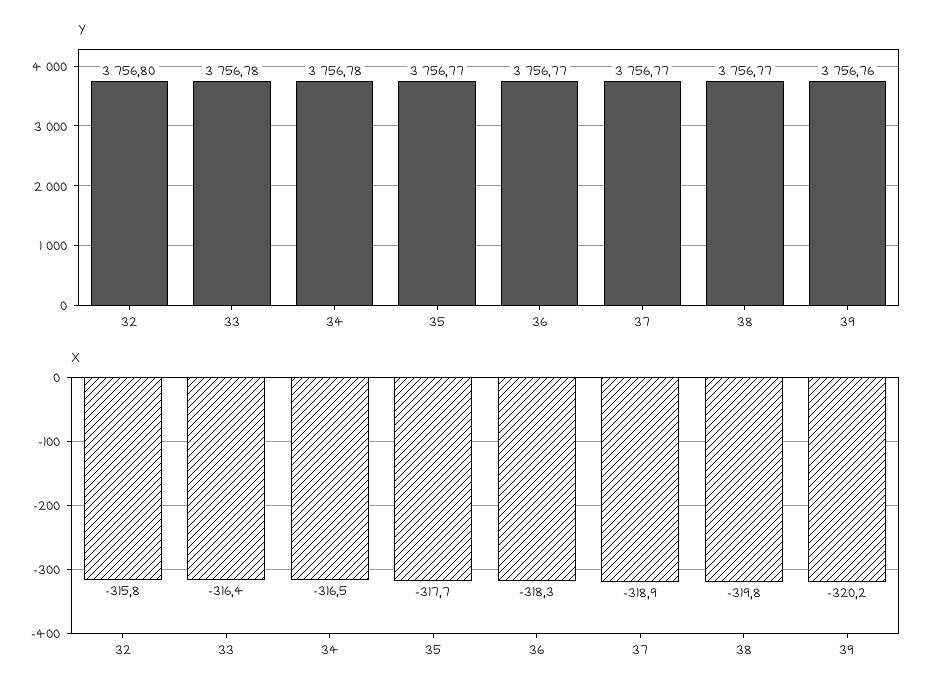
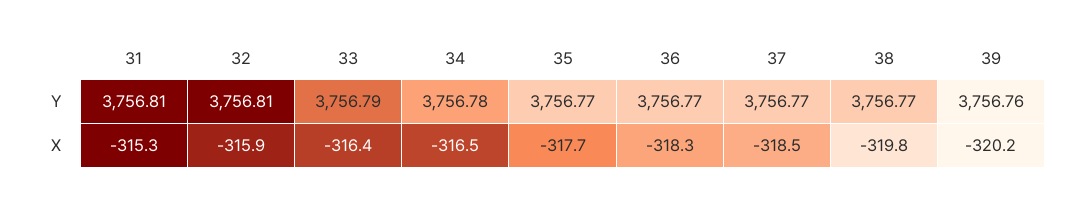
  {
    "Y": {
-     "32": 3756.8,
+     "32": 3756.81,
-     "33": 3756.78,
+     "33": 3756.79,
      "34": 3756.78,
      "35": 3756.77,
      "36": 3756.77,
      "37": 3756.77,
      "38": 3756.77,
-     "39": 3756.76
+     "39": 3756.76,
+     "31": 3756.81
    },
    "X": {
-     "32": -315.8,
+     "32": -315.9,
      "33": -316.4,
      "34": -316.5,
      "35": -317.7,
      "36": -318.3,
-     "37": -318.9,
+     "37": -318.5,
      "38": -319.8,
-     "39": -320.2
+     "39": -320.2,
+     "31": -315.3
    }
  }

